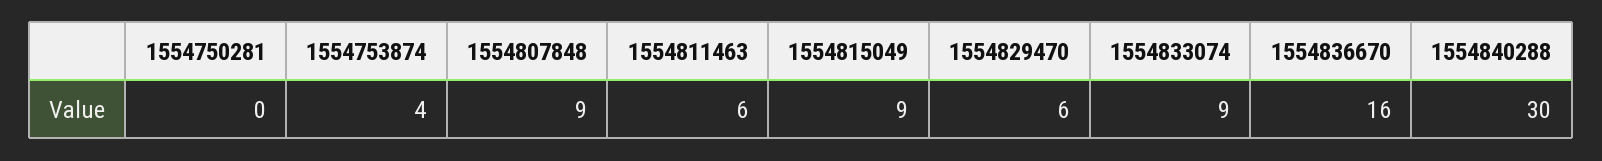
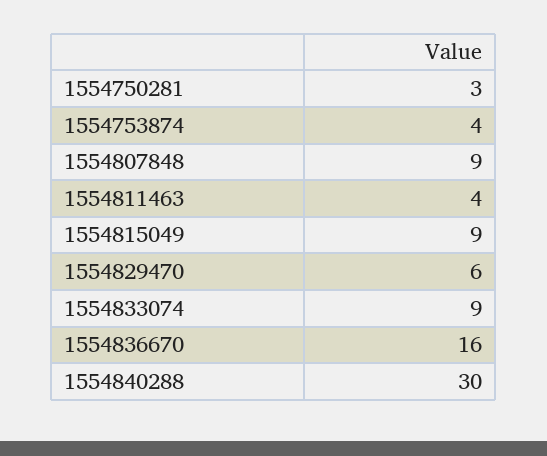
  {
-   "1554750281": 0,
+   "1554750281": 3,
    "1554753874": 4,
    "1554807848": 9,
-   "1554811463": 6,
+   "1554811463": 4,
    "1554815049": 9,
    "1554829470": 6,
    "1554833074": 9,
    "1554836670": 16,
    "1554840288": 30
  }

